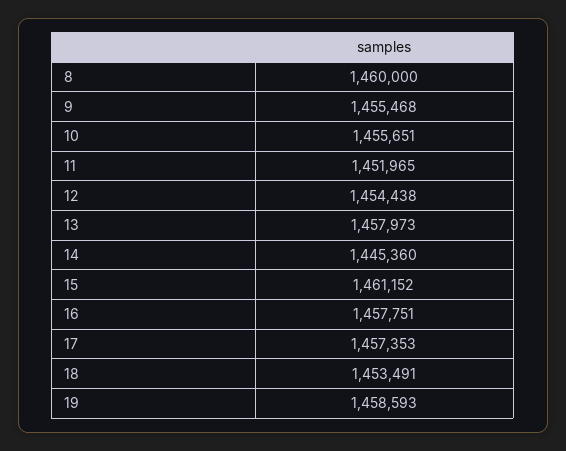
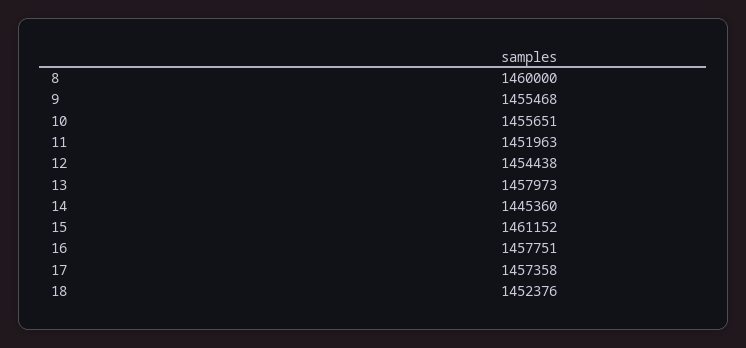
  {
    "8": 1460000,
    "9": 1455468,
    "10": 1455651,
-   "11": 1451965,
+   "11": 1451963,
    "12": 1454438,
    "13": 1457973,
    "14": 1445360,
    "15": 1461152,
    "16": 1457751,
-   "17": 1457353,
+   "17": 1457358,
-   "18": 1453491,
+   "18": 1452376
-   "19": 1458593
  }

